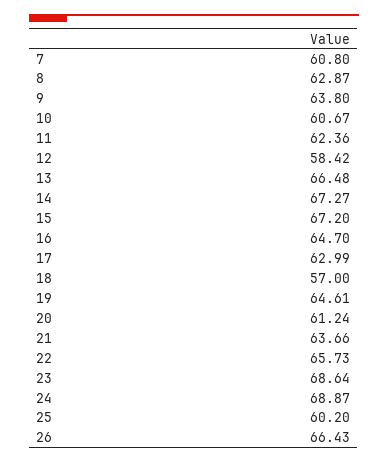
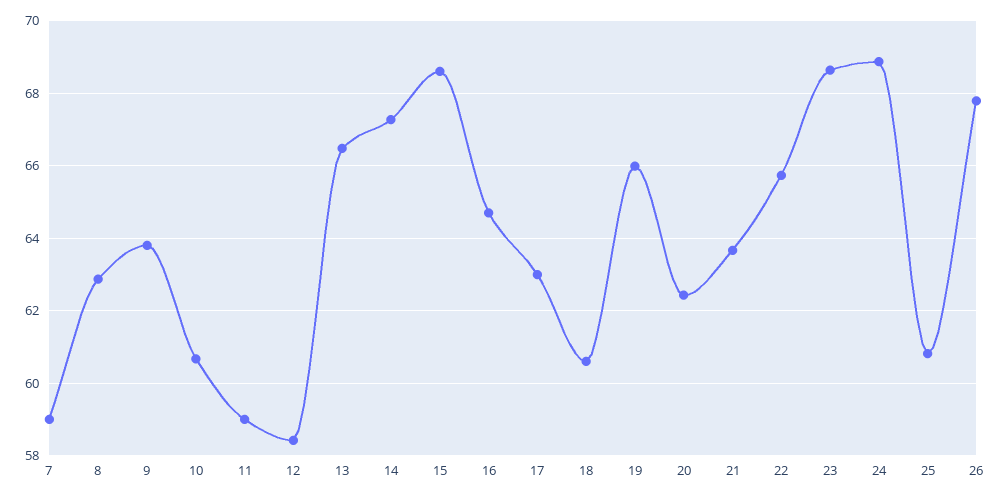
  {
-   "7": 60.8,
+   "7": 59,
    "8": 62.87,
    "9": 63.8,
    "10": 60.67,
-   "11": 62.36,
+   "11": 59,
    "12": 58.42,
    "13": 66.48,
    "14": 67.27,
-   "15": 67.2,
+   "15": 68.6,
    "16": 64.7,
    "17": 62.99,
-   "18": 57,
+   "18": 60.6,
-   "19": 64.61,
+   "19": 66,
-   "20": 61.24,
+   "20": 62.4,
    "21": 63.66,
    "22": 65.73,
    "23": 68.64,
    "24": 68.87,
-   "25": 60.2,
+   "25": 60.8,
-   "26": 66.43
+   "26": 67.8
  }

